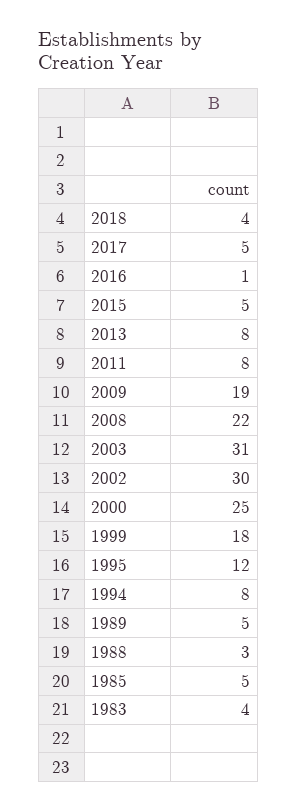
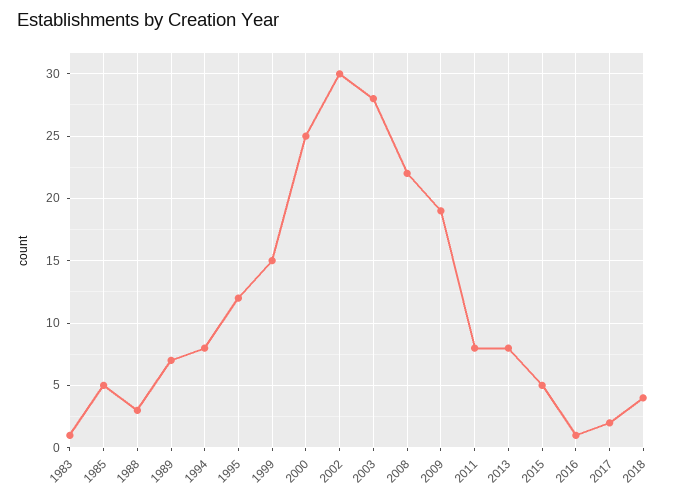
  {
    "2018": 4,
-   "2017": 5,
+   "2017": 2,
    "2016": 1,
    "2015": 5,
    "2013": 8,
    "2011": 8,
    "2009": 19,
    "2008": 22,
-   "2003": 31,
+   "2003": 28,
    "2002": 30,
    "2000": 25,
-   "1999": 18,
+   "1999": 15,
    "1995": 12,
    "1994": 8,
-   "1989": 5,
+   "1989": 7,
    "1988": 3,
    "1985": 5,
-   "1983": 4
+   "1983": 1
  }

